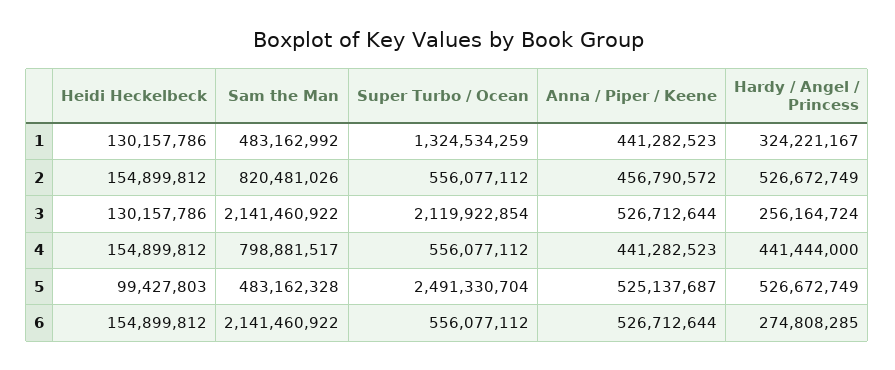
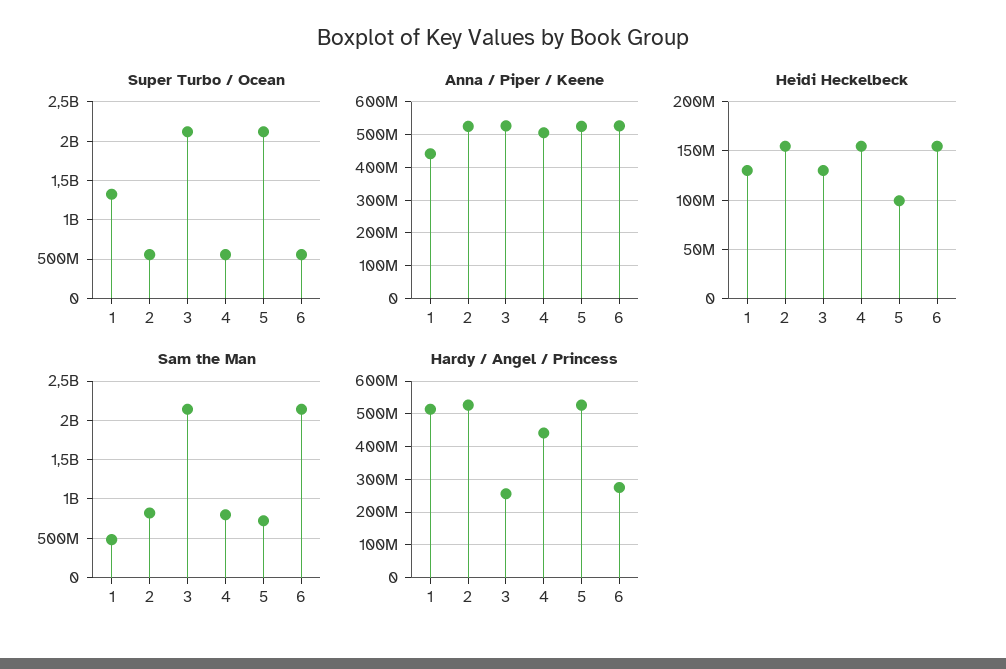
  {
    "Heidi Heckelbeck": {
      "1": 130157786,
      "2": 154899812,
      "3": 130157786,
      "4": 154899812,
      "5": 99427803,
      "6": 154899812
    },
    "Sam the Man": {
      "1": 483162992,
      "2": 820481026,
      "3": 2141460922,
      "4": 798881517,
-     "5": 483162328,
+     "5": 700000000,
      "6": 2141460922
    },
    "Super Turbo / Ocean": {
      "1": 1324534259,
      "2": 556077112,
      "3": 2119922854,
      "4": 556077112,
-     "5": 2491330704,
+     "5": 2100000000,
      "6": 556077112
    },
    "Anna / Piper / Keene": {
      "1": 441282523,
-     "2": 456790572,
+     "2": 520000000,
      "3": 526712644,
-     "4": 441282523,
+     "4": 500000000,
      "5": 525137687,
      "6": 526712644
    },
    "Hardy / Angel / Princess": {
-     "1": 324221167,
+     "1": 520000000,
      "2": 526672749,
      "3": 256164724,
      "4": 441444000,
      "5": 526672749,
      "6": 274808285
    }
  }

